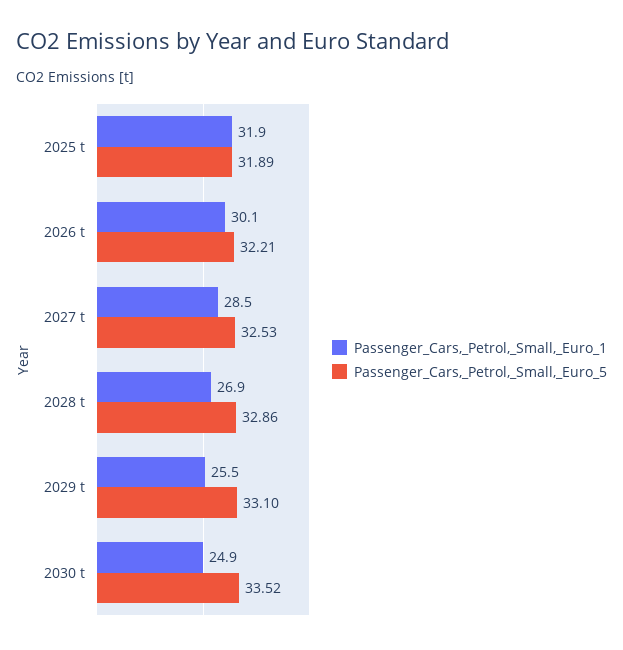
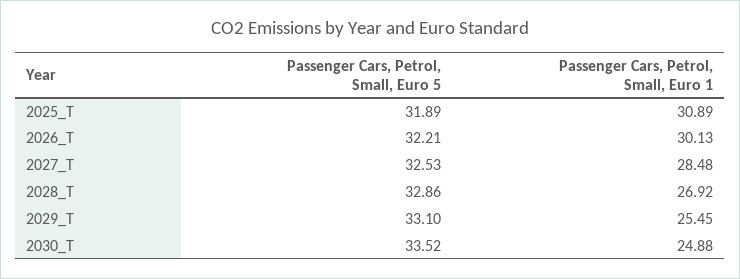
  {
    "Passenger_Cars,_Petrol,_Small,_Euro_1": {
-     "2025 t": 31.9,
+     "2025 t": 30.89,
      "2026 t": 30.13,
      "2027 t": 28.48,
      "2028 t": 26.92,
      "2029 t": 25.45,
      "2030 t": 24.88
    },
    "Passenger_Cars,_Petrol,_Small,_Euro_5": {
      "2025 t": 31.89,
      "2026 t": 32.21,
      "2027 t": 32.53,
      "2028 t": 32.86,
      "2029 t": 33.1,
      "2030 t": 33.52
    }
  }

